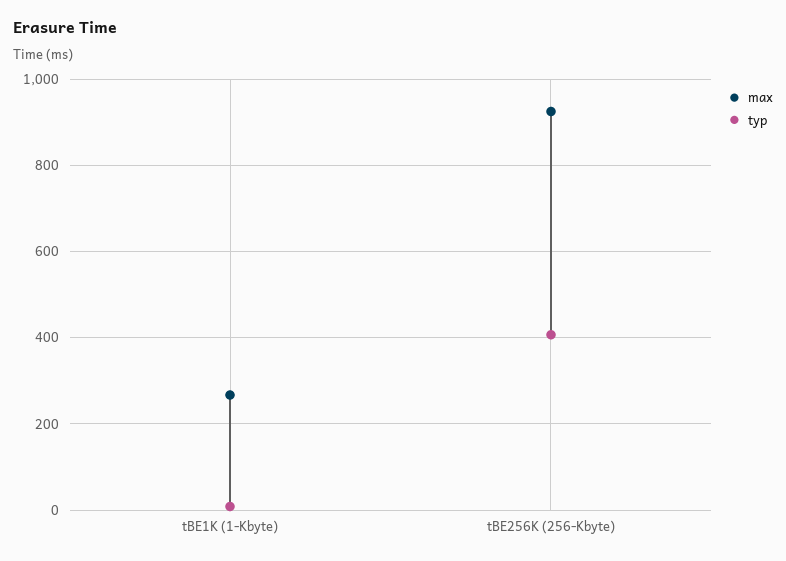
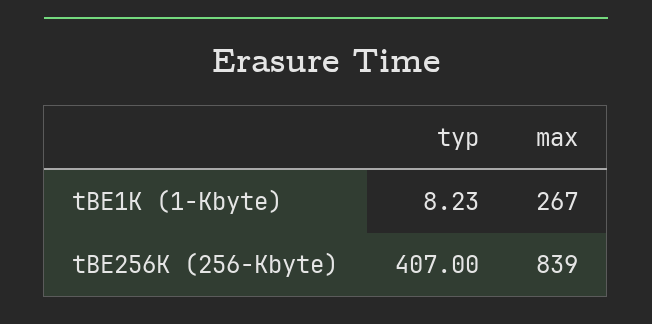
  {
    "max": {
      "tBE1K (1-Kbyte)": 267,
-     "tBE256K (256-Kbyte)": 920
+     "tBE256K (256-Kbyte)": 839
    },
    "typ": {
      "tBE1K (1-Kbyte)": 8.23,
      "tBE256K (256-Kbyte)": 407
    }
  }

